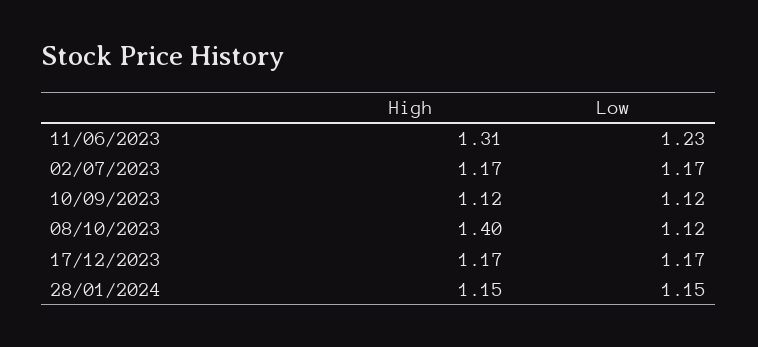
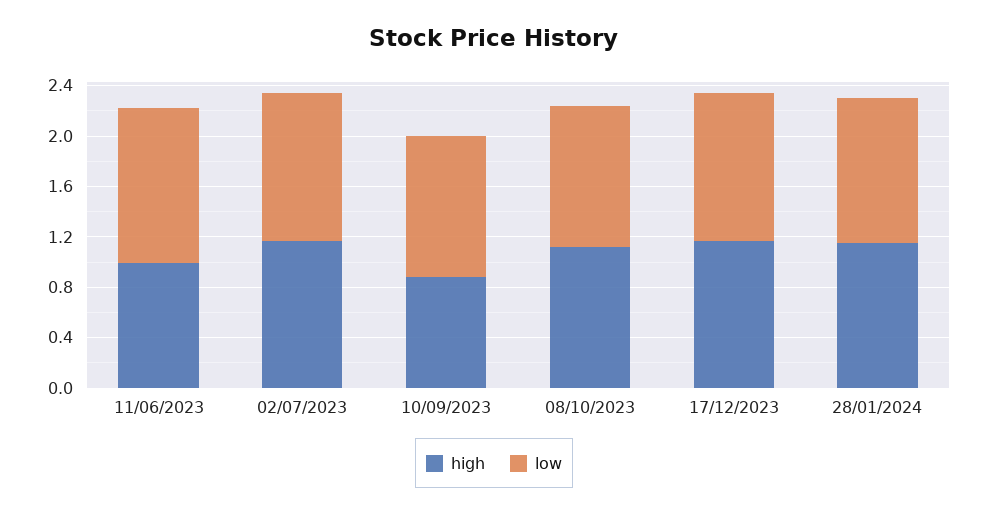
  {
    "High": {
-     "11/06/2023": 1.31,
+     "11/06/2023": 1,
      "02/07/2023": 1.17,
-     "10/09/2023": 1.12,
+     "10/09/2023": 0.9,
-     "08/10/2023": 1.4,
+     "08/10/2023": 1.1,
      "17/12/2023": 1.17,
      "28/01/2024": 1.15
    },
    "Low": {
      "11/06/2023": 1.23,
      "02/07/2023": 1.17,
      "10/09/2023": 1.12,
      "08/10/2023": 1.12,
      "17/12/2023": 1.17,
      "28/01/2024": 1.15
    }
  }

